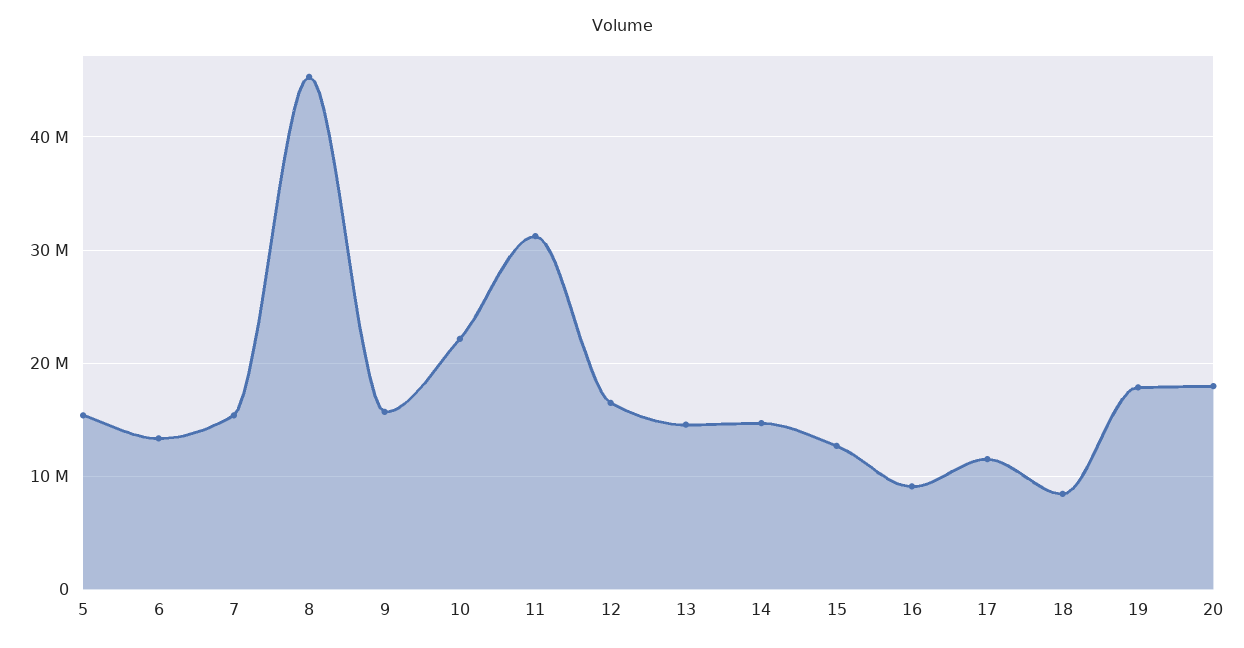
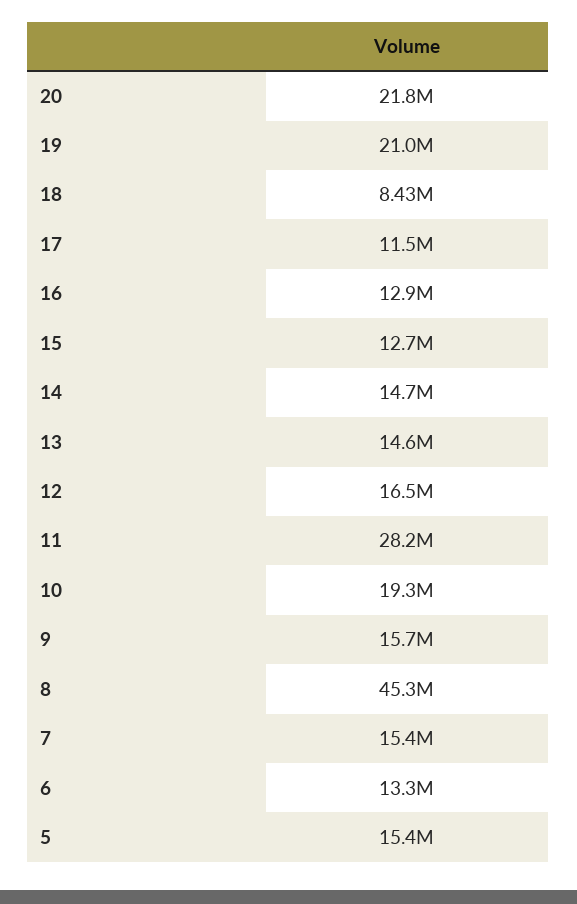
  {
    "5": 15400000,
    "6": 13300000,
    "7": 15400000,
    "8": 45300000,
    "9": 15700000,
-   "10": 22000000,
+   "10": 19300000,
-   "11": 31000000,
+   "11": 28200000,
    "12": 16500000,
    "13": 14600000,
    "14": 14700000,
    "15": 12700000,
-   "16": 9000000,
+   "16": 12900000,
    "17": 11500000,
    "18": 8430000,
-   "19": 18000000,
+   "19": 21000000,
-   "20": 18000000
+   "20": 21800000
  }

